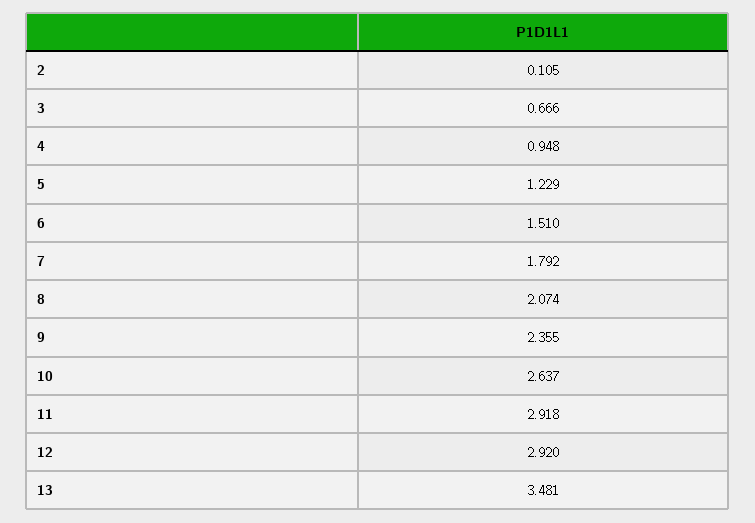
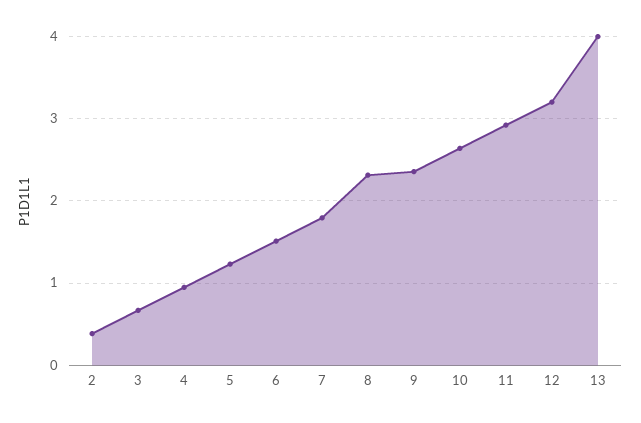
  {
-   "2": 0.105,
+   "2": 0.4,
    "3": 0.666,
    "4": 0.948,
    "5": 1.229,
    "6": 1.51,
    "7": 1.792,
-   "8": 2.074,
+   "8": 2.3,
    "9": 2.355,
    "10": 2.637,
    "11": 2.918,
-   "12": 2.92,
+   "12": 3.2,
-   "13": 3.481
+   "13": 4
  }

